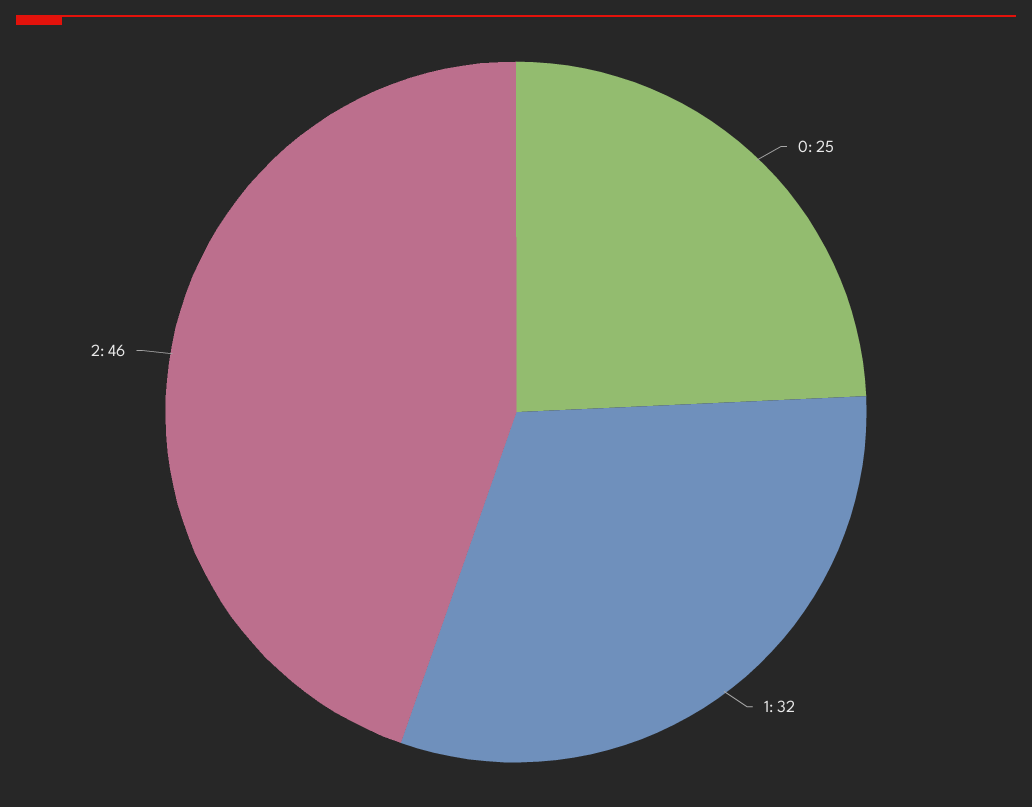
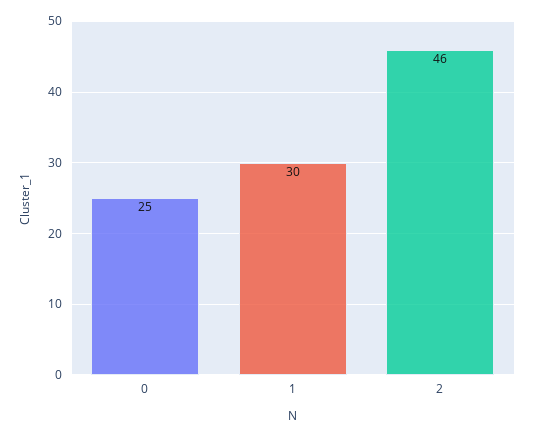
  {
    "0": 25,
-   "1": 32,
+   "1": 30,
    "2": 46
  }

